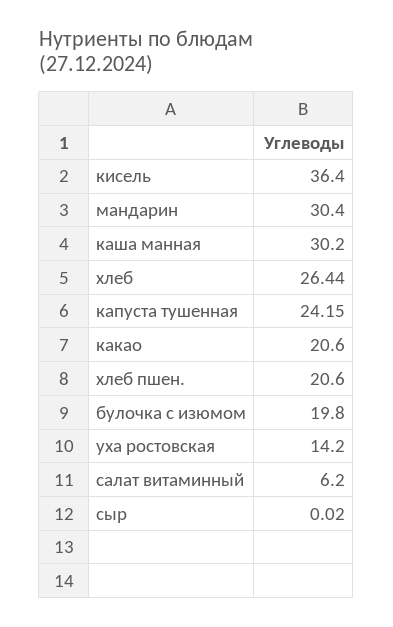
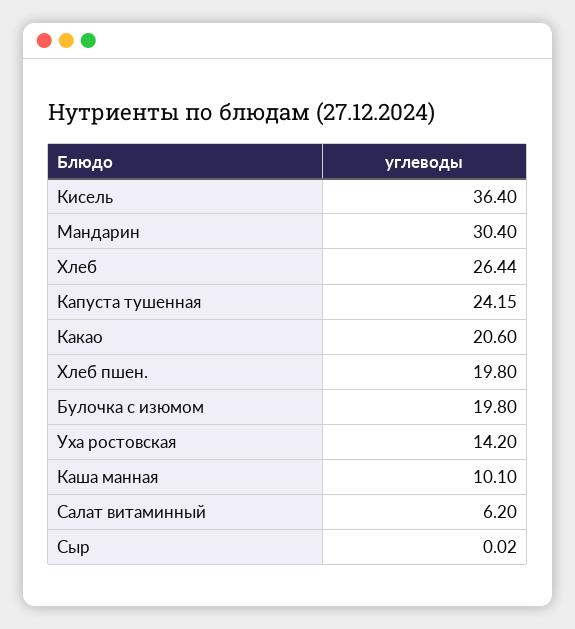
  {
    "кисель": 36.4,
    "мандарин": 30.4,
-   "каша манная": 30.2,
+   "каша манная": 10.1,
    "хлеб": 26.44,
    "капуста тушенная": 24.15,
    "какао": 20.6,
-   "хлеб пшен.": 20.6,
+   "хлеб пшен.": 19.8,
    "булочка с изюмом": 19.8,
    "уха ростовская": 14.2,
    "салат витаминный": 6.2,
    "сыр": 0.02
  }

